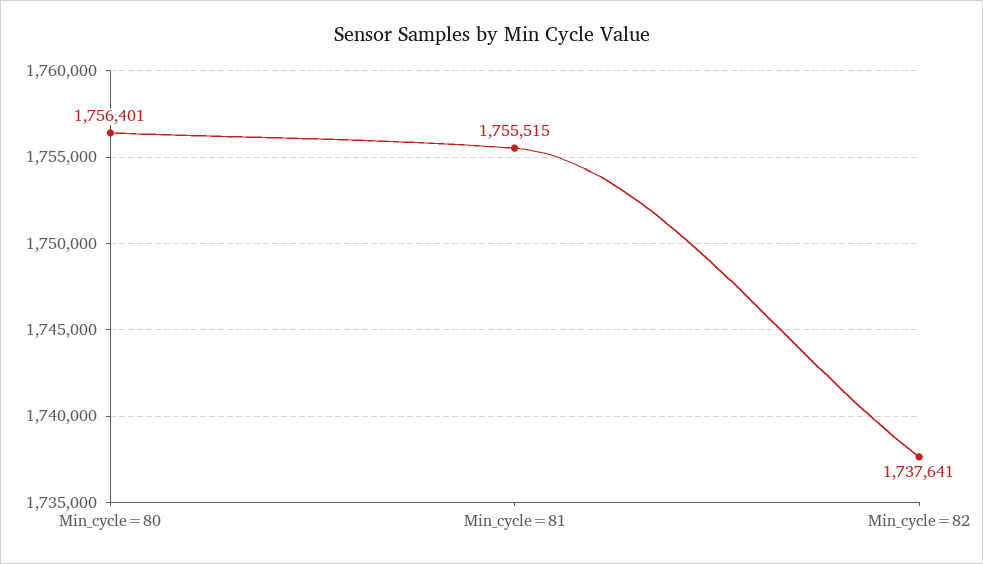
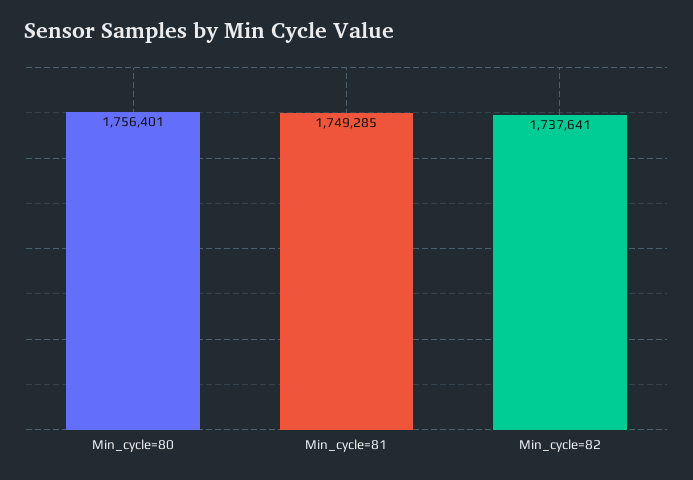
  {
    "Min_cycle=80": 1756401,
-   "Min_cycle=81": 1755515,
+   "Min_cycle=81": 1749285,
    "Min_cycle=82": 1737641
  }

